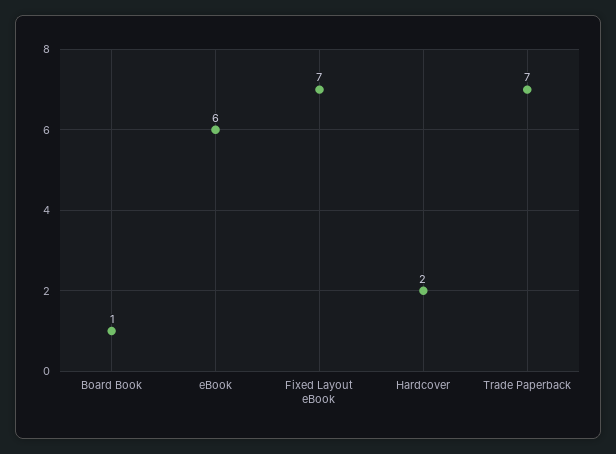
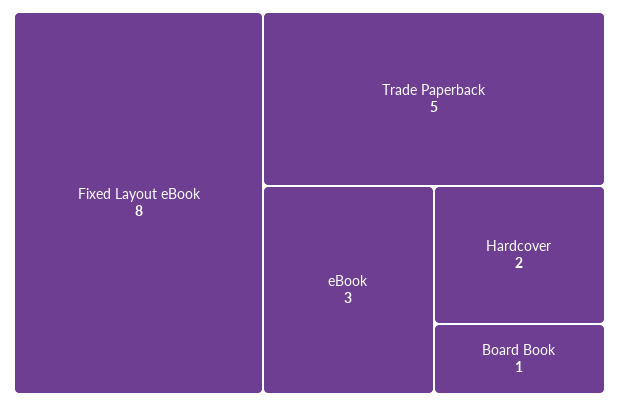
  {
    "Board Book": 1,
-   "eBook": 6,
+   "eBook": 3,
-   "Fixed Layout eBook": 7,
+   "Fixed Layout eBook": 8,
    "Hardcover": 2,
-   "Trade Paperback": 7
+   "Trade Paperback": 5
  }

